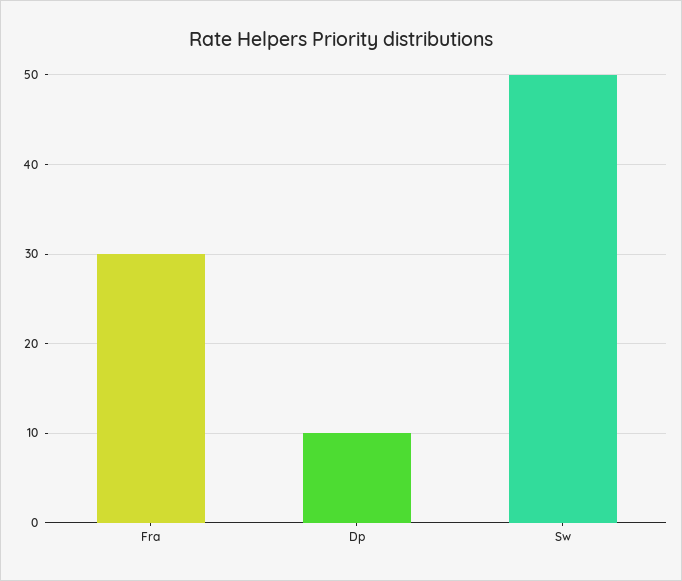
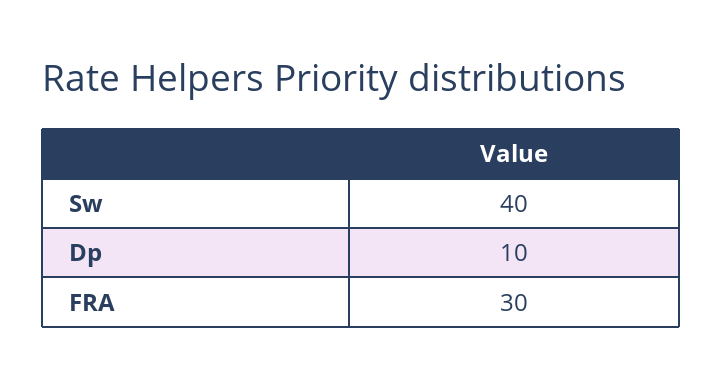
  {
    "Fra": 30,
    "Dp": 10,
-   "Sw": 50
+   "Sw": 40
  }

